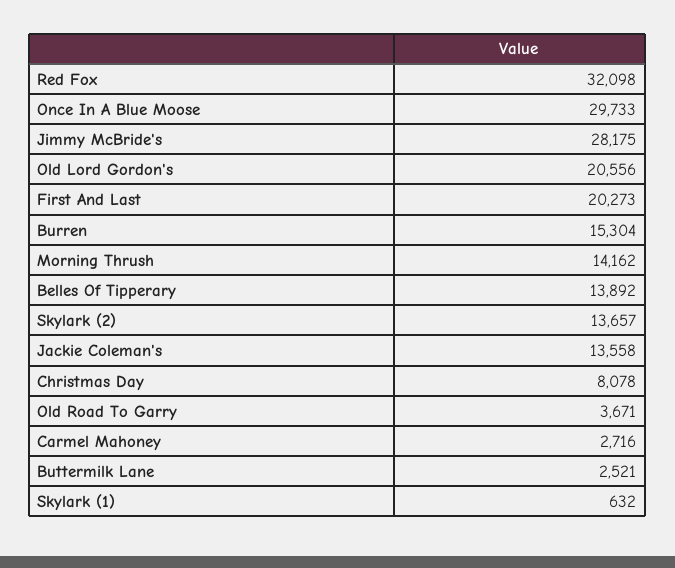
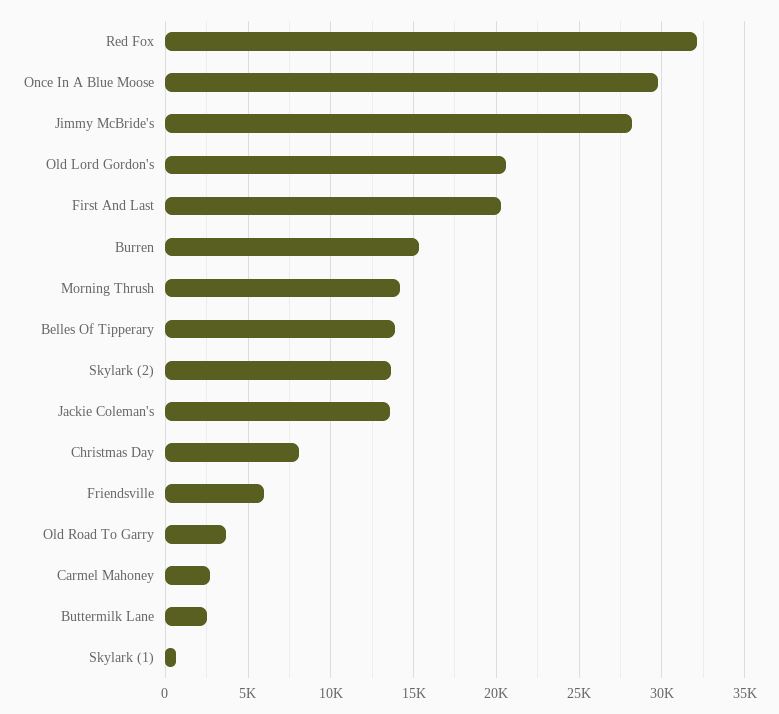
  {
    "Red Fox": 32098,
    "Once In A Blue Moose": 29733,
    "Jimmy McBride's": 28175,
    "Old Lord Gordon's": 20556,
    "First And Last": 20273,
    "Burren": 15304,
    "Morning Thrush": 14162,
    "Belles Of Tipperary": 13892,
    "Skylark (2)": 13657,
    "Jackie Coleman's": 13558,
    "Christmas Day": 8078,
    "Old Road To Garry": 3671,
    "Carmel Mahoney": 2716,
    "Buttermilk Lane": 2521,
-   "Skylark (1)": 632
+   "Skylark (1)": 632,
+   "Friendsville": 6000
  }

